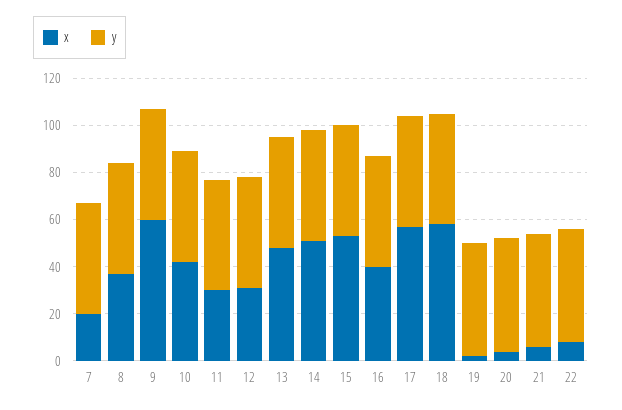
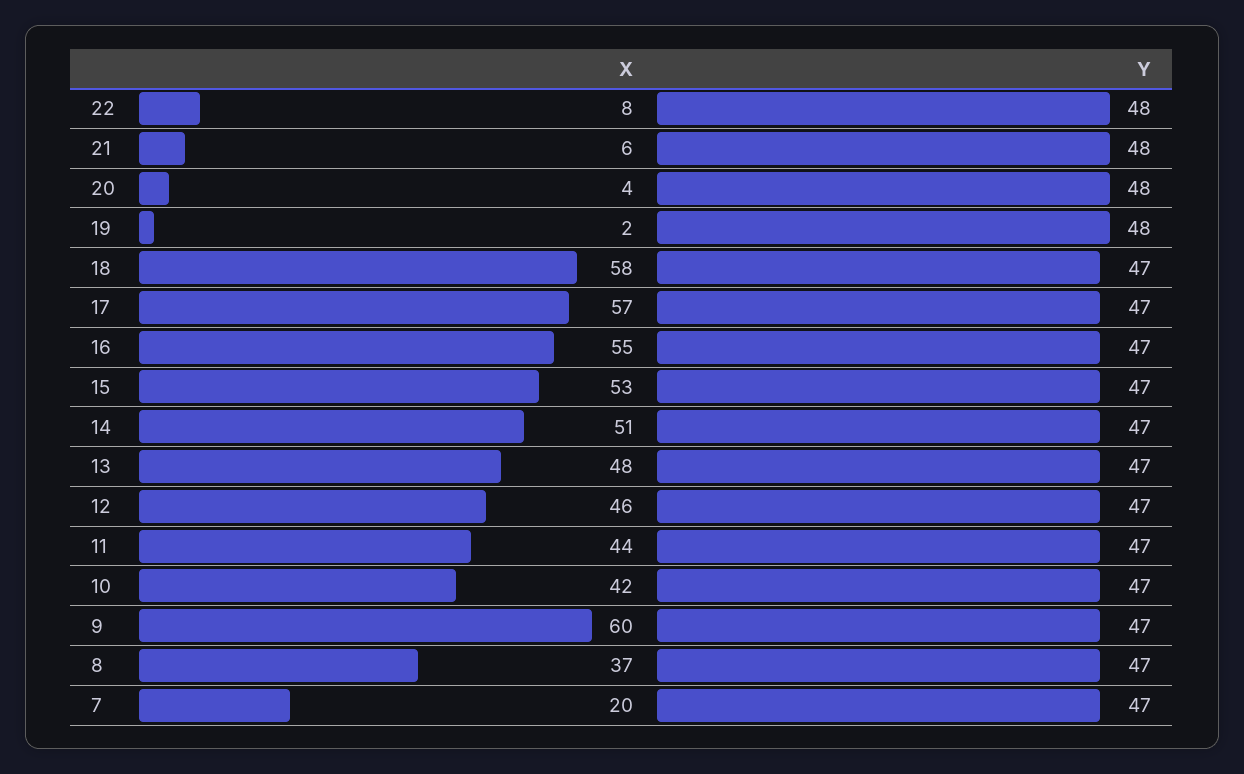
  {
    "x": {
      "7": 20,
      "8": 37,
      "9": 60,
      "10": 42,
-     "11": 30,
+     "11": 44,
-     "12": 30,
+     "12": 46,
      "13": 48,
      "14": 51,
      "15": 53,
-     "16": 40,
+     "16": 55,
      "17": 57,
      "18": 58,
      "19": 2,
      "20": 4,
      "21": 6,
      "22": 8
    },
    "y": {
      "7": 47,
      "8": 47,
      "9": 47,
      "10": 47,
      "11": 47,
      "12": 47,
      "13": 47,
      "14": 47,
      "15": 47,
      "16": 47,
      "17": 47,
      "18": 47,
      "19": 48,
      "20": 48,
      "21": 48,
      "22": 48
    }
  }

